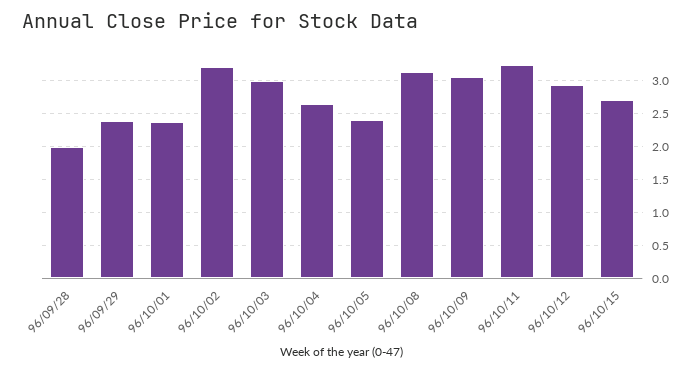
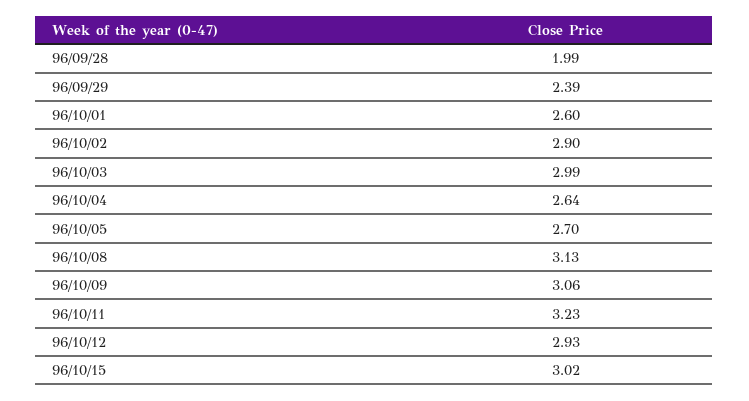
  {
    "96/09/28": 1.99,
    "96/09/29": 2.39,
-   "96/10/01": 2.4,
+   "96/10/01": 2.6,
-   "96/10/02": 3.2,
+   "96/10/02": 2.9,
    "96/10/03": 2.99,
    "96/10/04": 2.64,
-   "96/10/05": 2.4,
+   "96/10/05": 2.7,
    "96/10/08": 3.13,
    "96/10/09": 3.06,
    "96/10/11": 3.23,
    "96/10/12": 2.93,
-   "96/10/15": 2.7
+   "96/10/15": 3.02
  }

